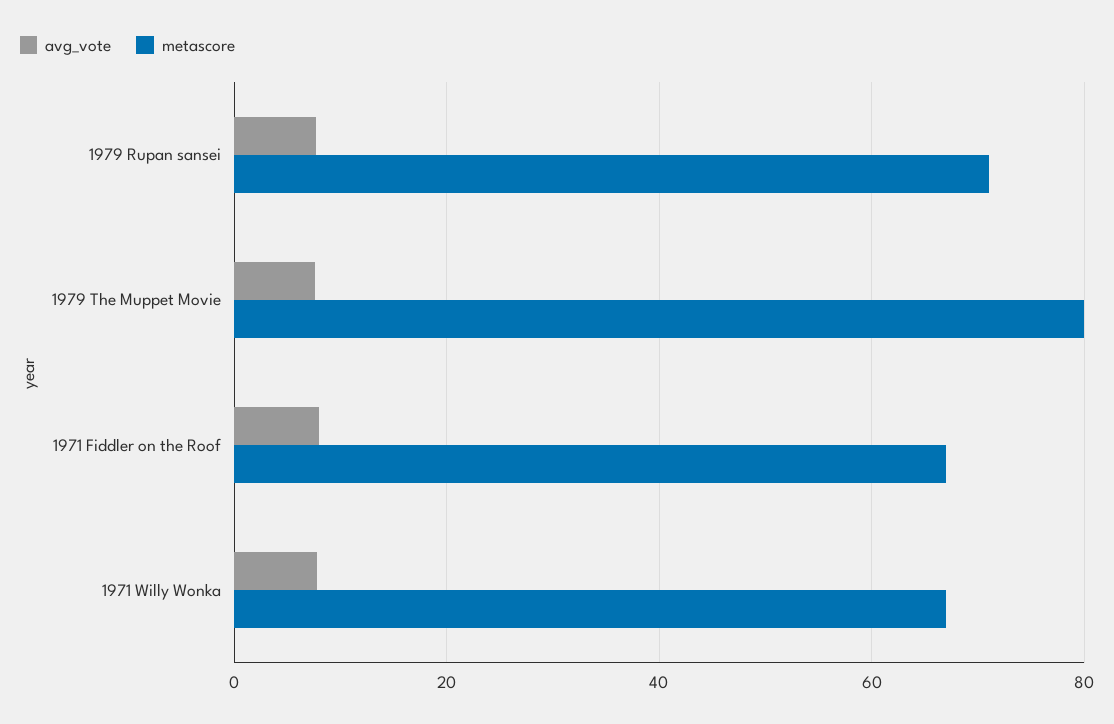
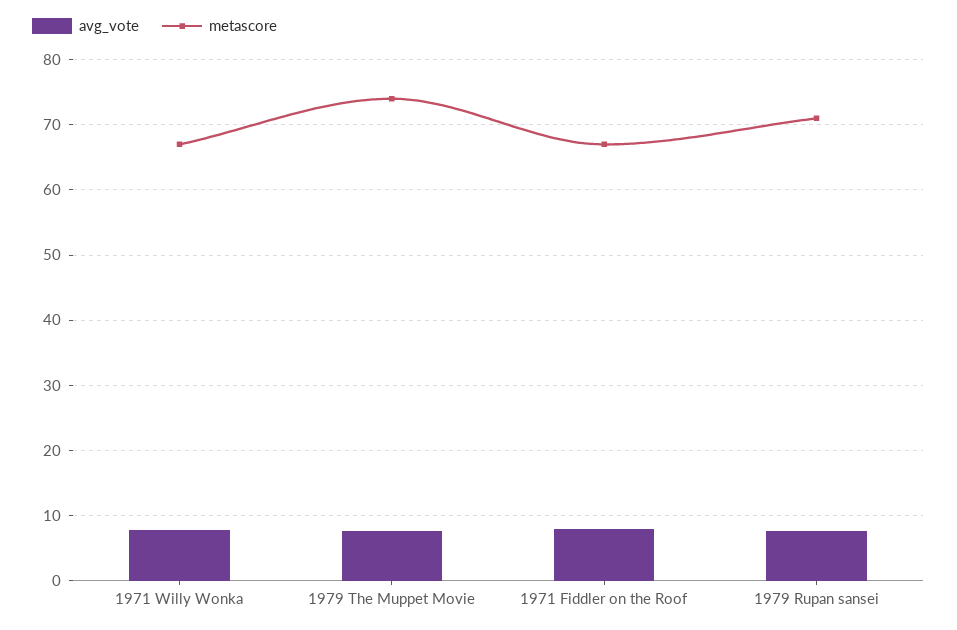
  {
    "avg_vote": {
      "1979 Rupan sansei": 8,
      "1979 The Muppet Movie": 8,
      "1971 Fiddler on the Roof": 8,
      "1971 Willy Wonka": 8
    },
    "metascore": {
      "1979 Rupan sansei": 71,
-     "1979 The Muppet Movie": 80,
+     "1979 The Muppet Movie": 74,
      "1971 Fiddler on the Roof": 67,
      "1971 Willy Wonka": 67
    }
  }

